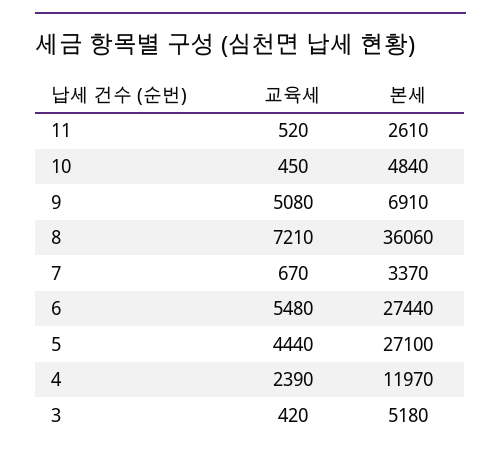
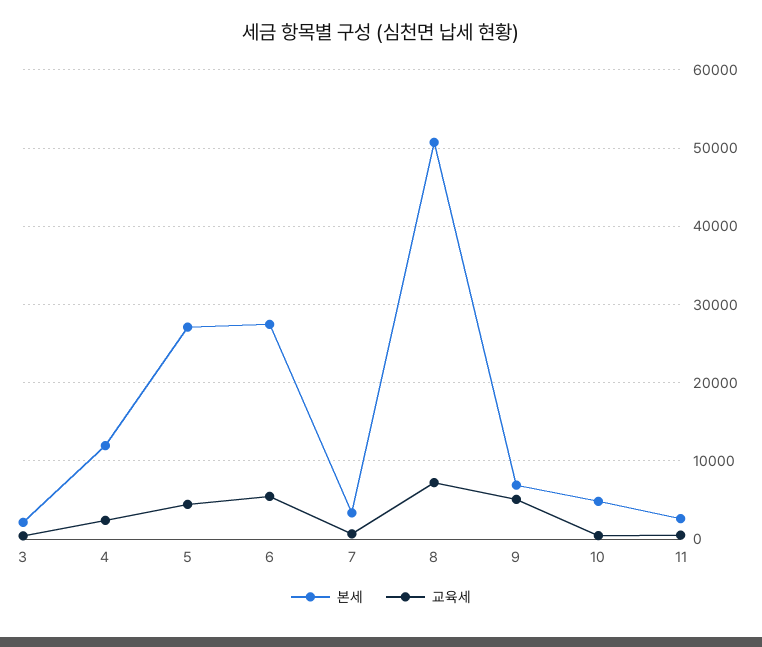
  {
    "교육세": {
      "11": 520,
      "10": 450,
      "9": 5080,
      "8": 7210,
      "7": 670,
      "6": 5480,
      "5": 4440,
      "4": 2390,
      "3": 420
    },
    "본세": {
      "11": 2610,
      "10": 4840,
      "9": 6910,
-     "8": 36060,
+     "8": 51000,
      "7": 3370,
      "6": 27440,
      "5": 27100,
      "4": 11970,
-     "3": 5180
+     "3": 2000
    }
  }

